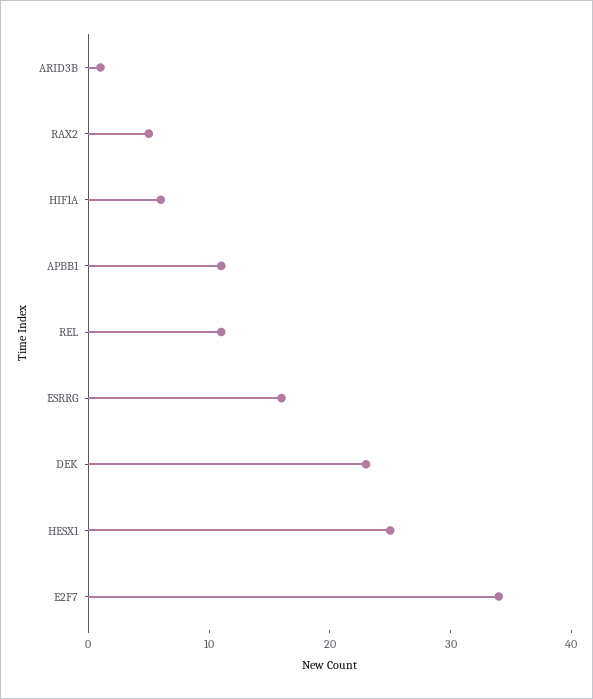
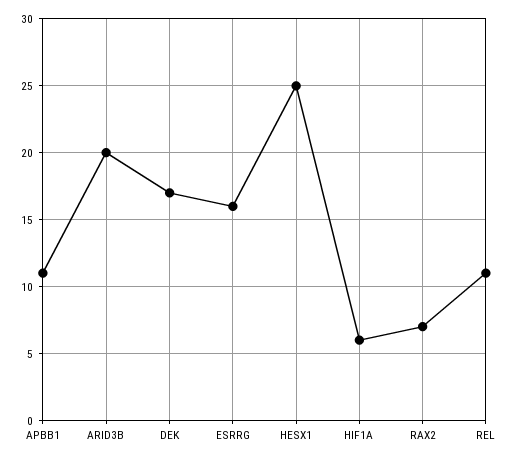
  {
-   "ARID3B": 1,
+   "ARID3B": 20,
-   "RAX2": 5,
+   "RAX2": 7,
    "HIF1A": 6,
    "APBB1": 11,
    "REL": 11,
    "ESRRG": 16,
-   "DEK": 23,
+   "DEK": 17,
-   "HESX1": 25,
+   "HESX1": 25
-   "E2F7": 34
  }

